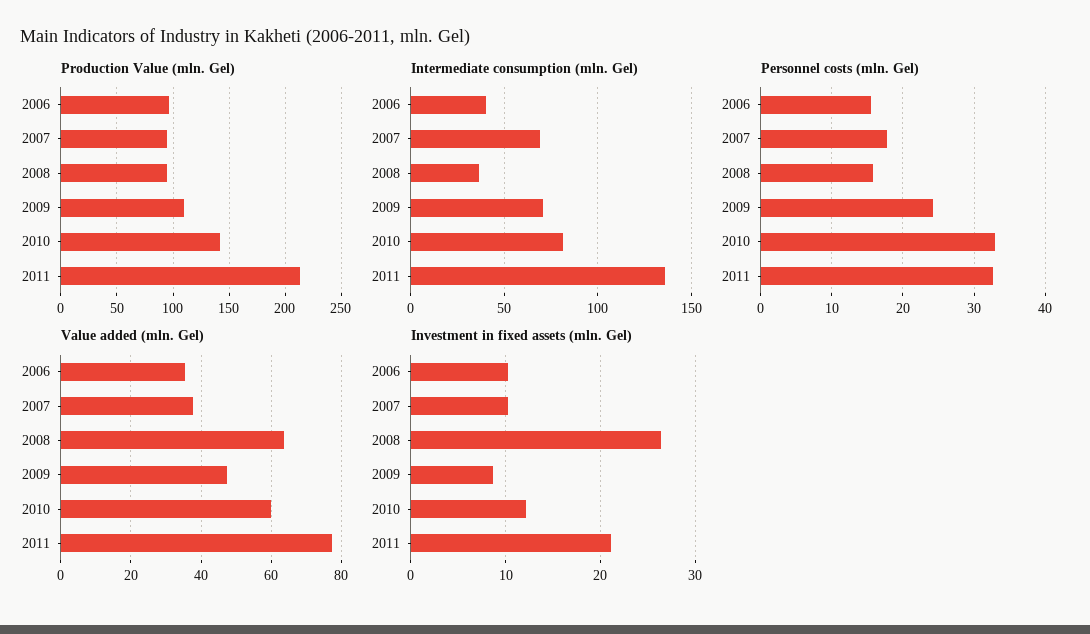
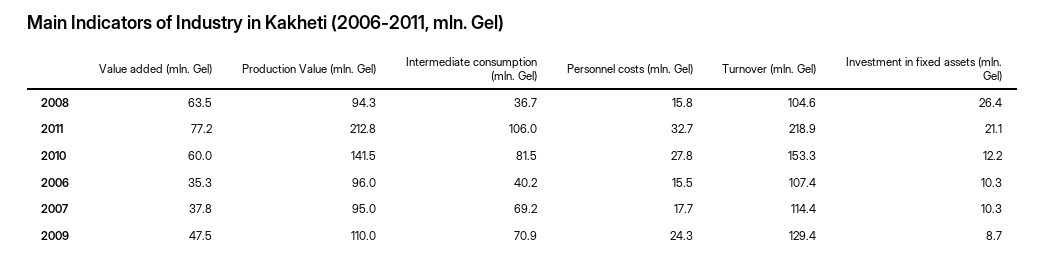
  {
    "Production Value (mln. Gel)": {
      "2006": 96,
      "2007": 95,
      "2008": 94.3,
      "2009": 110,
      "2010": 141.5,
      "2011": 212.8
    },
    "Intermediate consumption (mln. Gel)": {
      "2006": 40.2,
      "2007": 69.2,
      "2008": 36.7,
      "2009": 70.9,
      "2010": 81.5,
-     "2011": 135
+     "2011": 106
    },
    "Personnel costs (mln. Gel)": {
      "2006": 15.5,
      "2007": 17.7,
      "2008": 15.8,
      "2009": 24.3,
-     "2010": 33,
+     "2010": 27.8,
      "2011": 32.7
    },
    "Value added (mln. Gel)": {
      "2006": 35.3,
      "2007": 37.8,
      "2008": 63.5,
      "2009": 47.5,
      "2010": 60,
      "2011": 77.2
    },
    "Investment in fixed assets (mln. Gel)": {
      "2006": 10.3,
      "2007": 10.3,
      "2008": 26.4,
      "2009": 8.7,
      "2010": 12.2,
      "2011": 21.1
-   }
+   },
+   "Turnover (mln. Gel)": {
+     "2008": 104.6,
+     "2011": 218.9,
+     "2010": 153.3,
+     "2006": 107.4,
+     "2007": 114.4,
+     "2009": 129.4
+   }
  }

